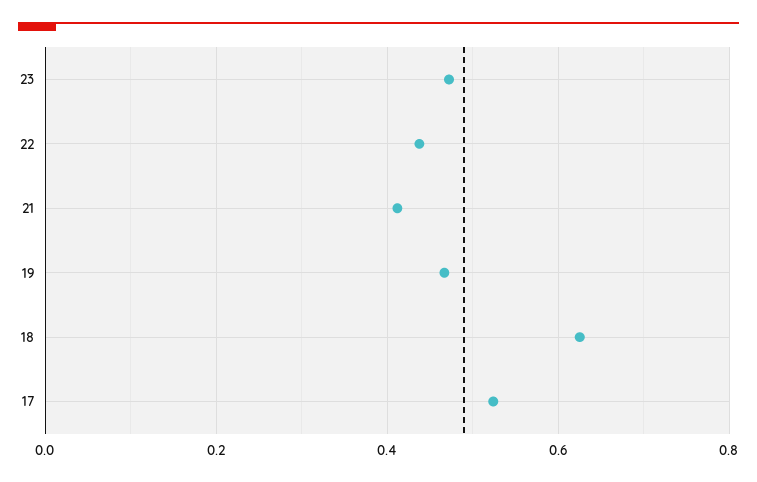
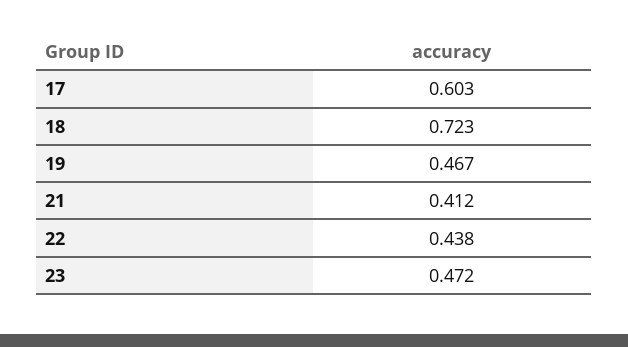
  {
    "23": 0.472,
    "22": 0.438,
    "21": 0.412,
    "19": 0.467,
-   "18": 0.62,
+   "18": 0.723,
-   "17": 0.52
+   "17": 0.603
  }

